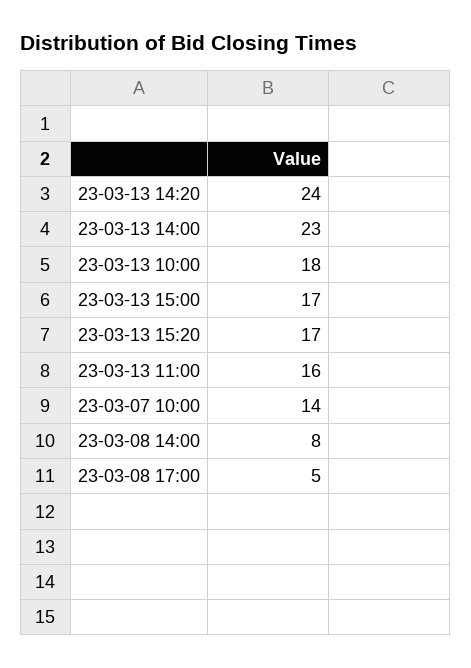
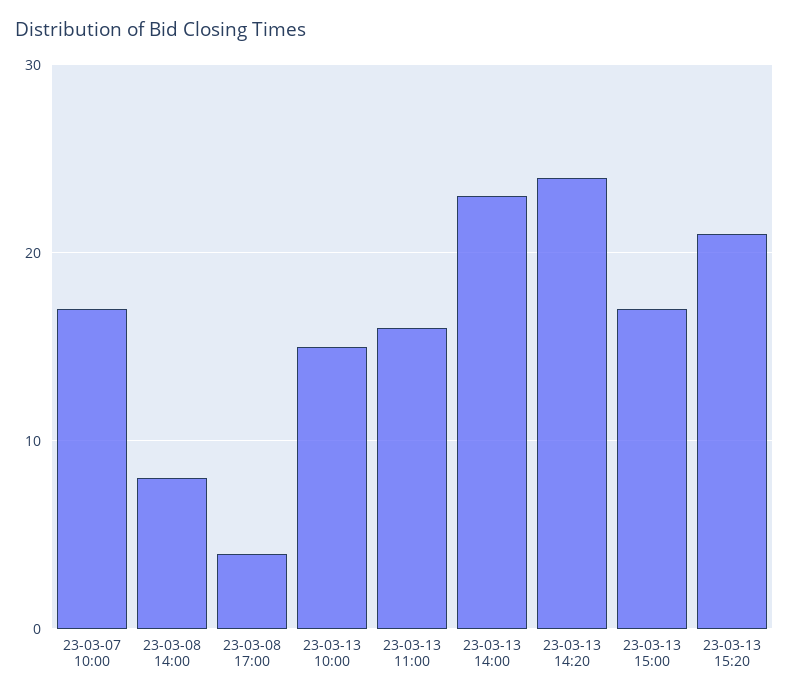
  {
    "23-03-13 14:20": 24,
    "23-03-13 14:00": 23,
-   "23-03-13 10:00": 18,
+   "23-03-13 10:00": 15,
    "23-03-13 15:00": 17,
-   "23-03-13 15:20": 17,
+   "23-03-13 15:20": 21,
    "23-03-13 11:00": 16,
-   "23-03-07 10:00": 14,
+   "23-03-07 10:00": 17,
    "23-03-08 14:00": 8,
-   "23-03-08 17:00": 5
+   "23-03-08 17:00": 4
  }

